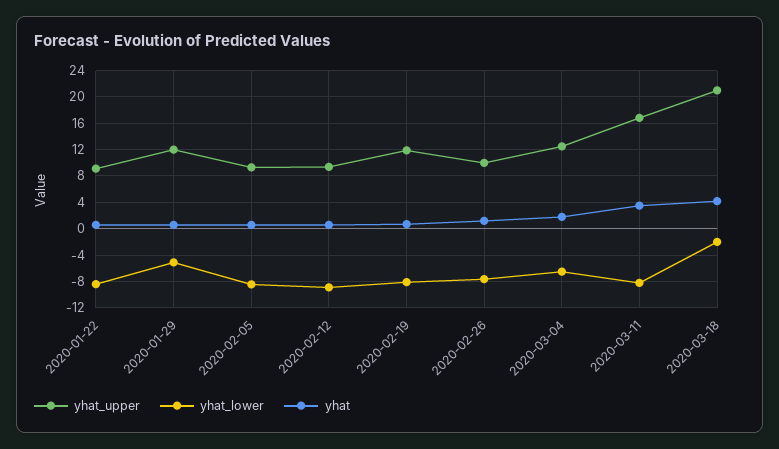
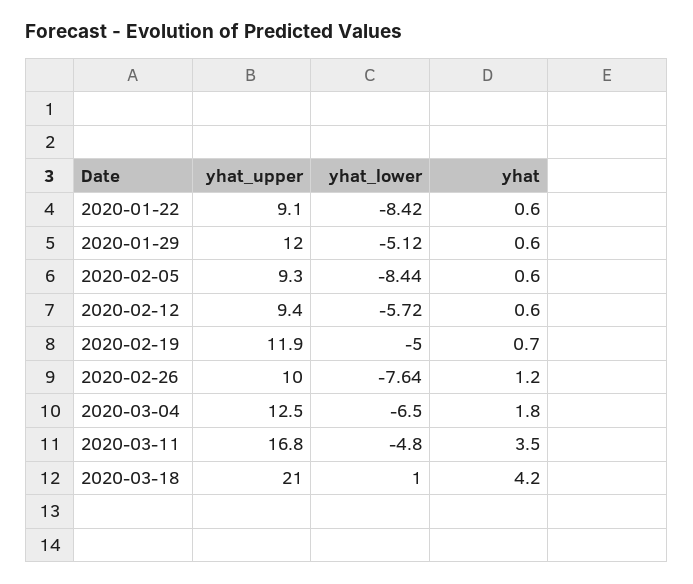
  {
    "yhat_upper": {
      "2020-01-22": 9.1,
      "2020-01-29": 12,
      "2020-02-05": 9.3,
      "2020-02-12": 9.4,
      "2020-02-19": 11.9,
      "2020-02-26": 10,
      "2020-03-04": 12.5,
      "2020-03-11": 16.8,
      "2020-03-18": 21
    },
    "yhat_lower": {
      "2020-01-22": -8.42,
      "2020-01-29": -5.12,
      "2020-02-05": -8.44,
-     "2020-02-12": -9,
+     "2020-02-12": -5.72,
-     "2020-02-19": -8,
+     "2020-02-19": -5,
      "2020-02-26": -7.64,
      "2020-03-04": -6.5,
-     "2020-03-11": -8,
+     "2020-03-11": -4.8,
-     "2020-03-18": -2
+     "2020-03-18": 1
    },
    "yhat": {
      "2020-01-22": 0.6,
      "2020-01-29": 0.6,
      "2020-02-05": 0.6,
      "2020-02-12": 0.6,
      "2020-02-19": 0.7,
      "2020-02-26": 1.2,
      "2020-03-04": 1.8,
      "2020-03-11": 3.5,
      "2020-03-18": 4.2
    }
  }

